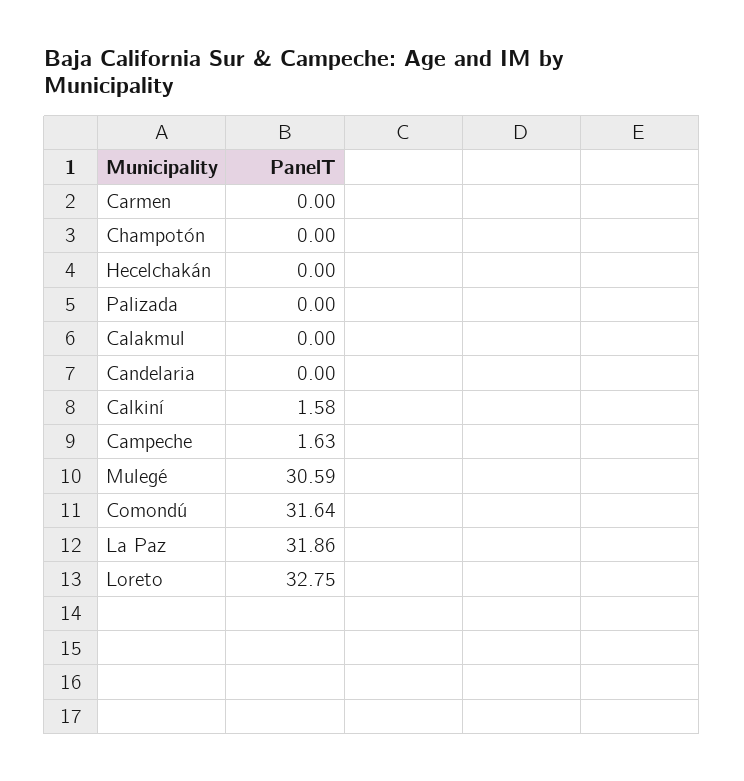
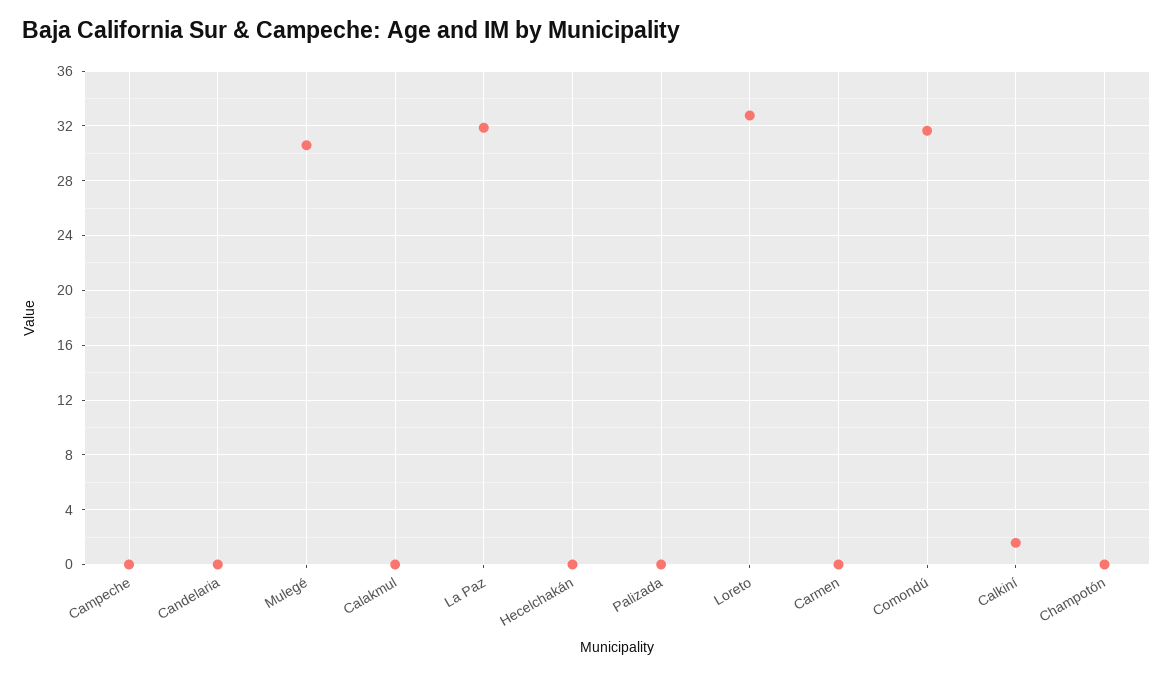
  {
    "Carmen": 0,
    "Champotón": 0,
    "Hecelchakán": 0,
    "Palizada": 0,
    "Calakmul": 0,
    "Candelaria": 0,
    "Calkiní": 1.58,
-   "Campeche": 1.63,
+   "Campeche": 0,
    "Mulegé": 30.59,
    "Comondú": 31.64,
    "La Paz": 31.86,
    "Loreto": 32.75
  }

